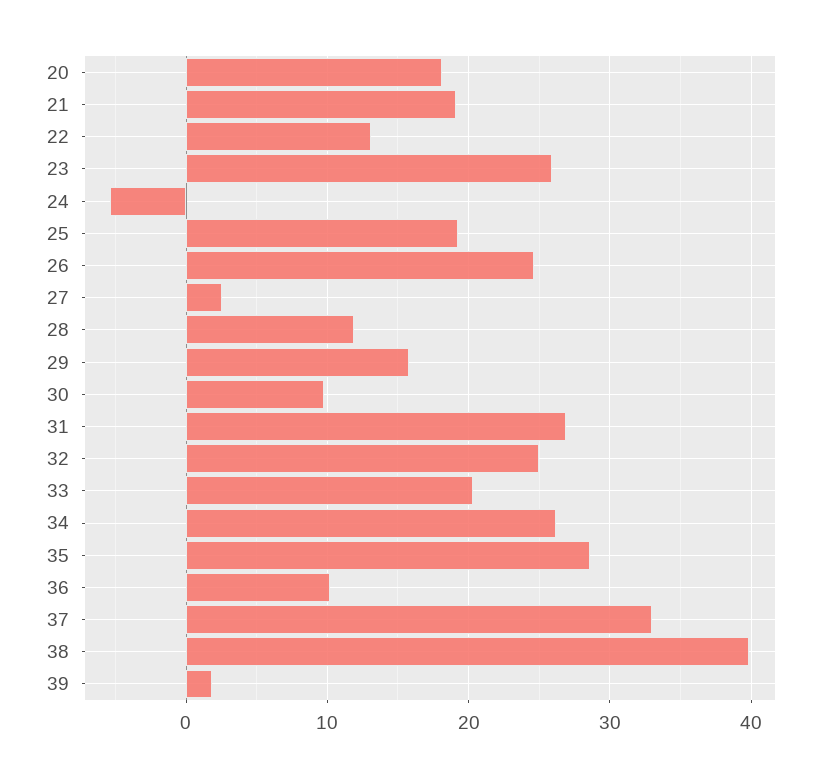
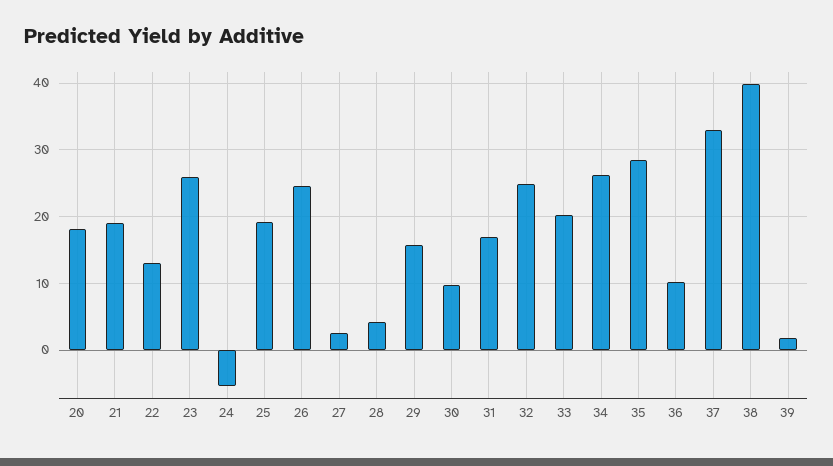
  {
    "20": 18,
    "21": 19,
    "22": 13,
    "23": 26,
    "24": -5,
    "25": 19,
    "26": 25,
    "27": 3,
-   "28": 12,
+   "28": 4,
    "29": 16,
    "30": 10,
-   "31": 27,
+   "31": 17,
    "32": 25,
    "33": 20,
    "34": 26,
    "35": 29,
    "36": 10,
    "37": 33,
    "38": 40,
    "39": 2
  }

